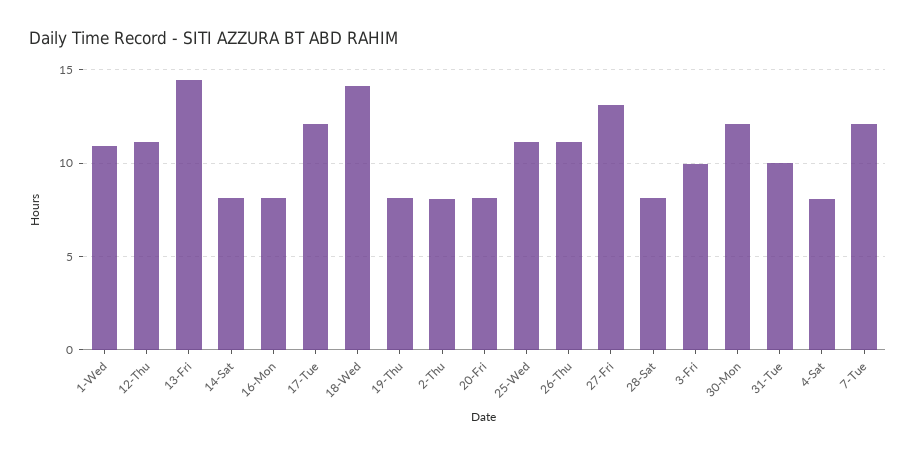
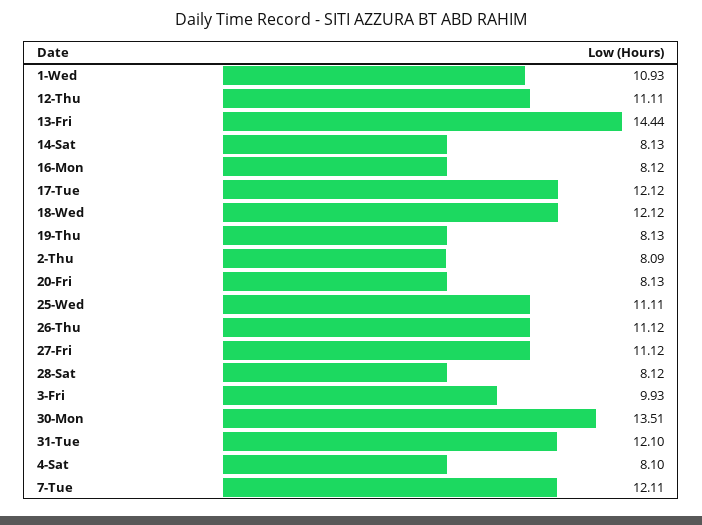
  {
    "1-Wed": 10.93,
    "12-Thu": 11.11,
    "13-Fri": 14.44,
    "14-Sat": 8.13,
    "16-Mon": 8.12,
    "17-Tue": 12.12,
-   "18-Wed": 14,
+   "18-Wed": 12.12,
    "19-Thu": 8.13,
    "2-Thu": 8.09,
    "20-Fri": 8.13,
    "25-Wed": 11.11,
    "26-Thu": 11.12,
-   "27-Fri": 13,
+   "27-Fri": 11.12,
    "28-Sat": 8.12,
    "3-Fri": 9.93,
-   "30-Mon": 12,
+   "30-Mon": 13.51,
-   "31-Tue": 10,
+   "31-Tue": 12.1,
    "4-Sat": 8.1,
    "7-Tue": 12.11
  }

